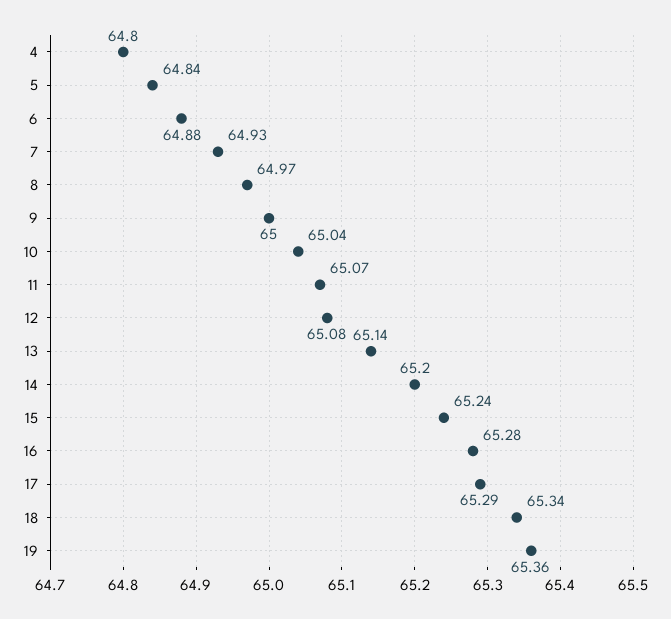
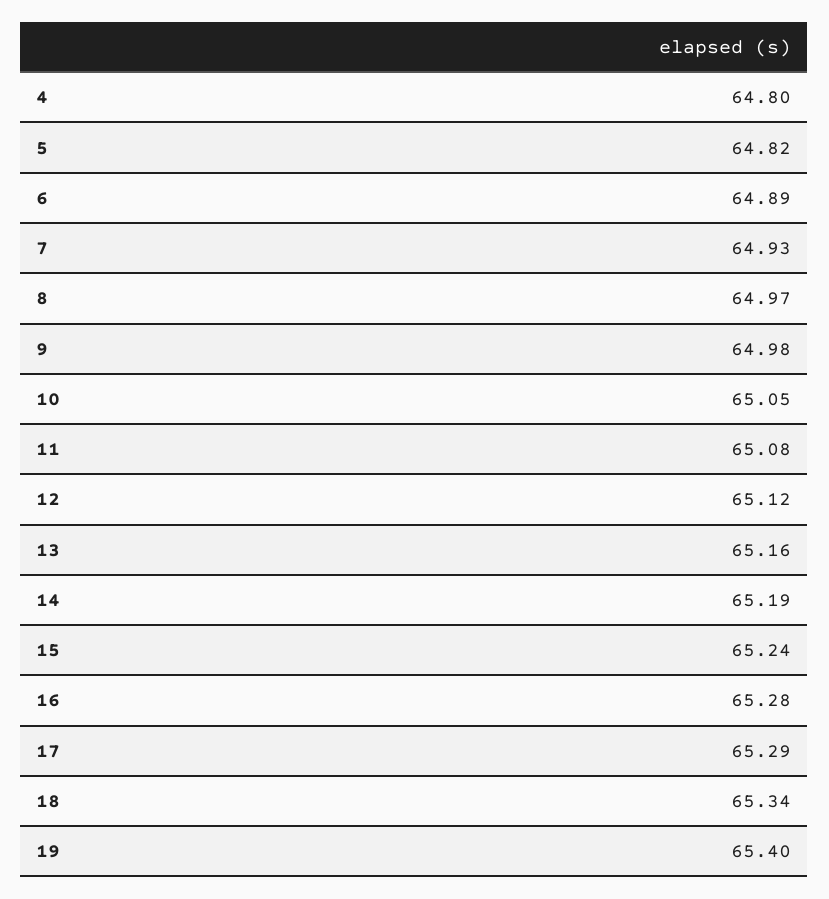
  {
    "4": 64.8,
-   "5": 64.84,
+   "5": 64.82,
-   "6": 64.88,
+   "6": 64.89,
    "7": 64.93,
    "8": 64.97,
-   "9": 65,
+   "9": 64.98,
-   "10": 65.04,
+   "10": 65.05,
-   "11": 65.07,
+   "11": 65.08,
-   "12": 65.08,
+   "12": 65.12,
-   "13": 65.14,
+   "13": 65.16,
-   "14": 65.2,
+   "14": 65.19,
    "15": 65.24,
    "16": 65.28,
    "17": 65.29,
    "18": 65.34,
-   "19": 65.36
+   "19": 65.4
  }

